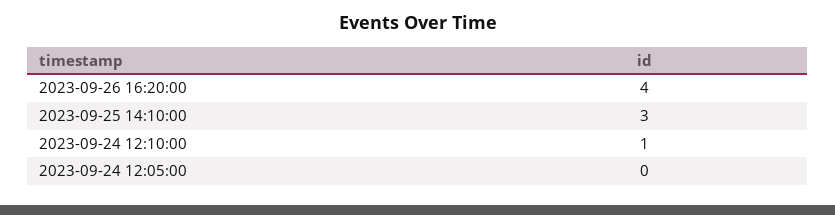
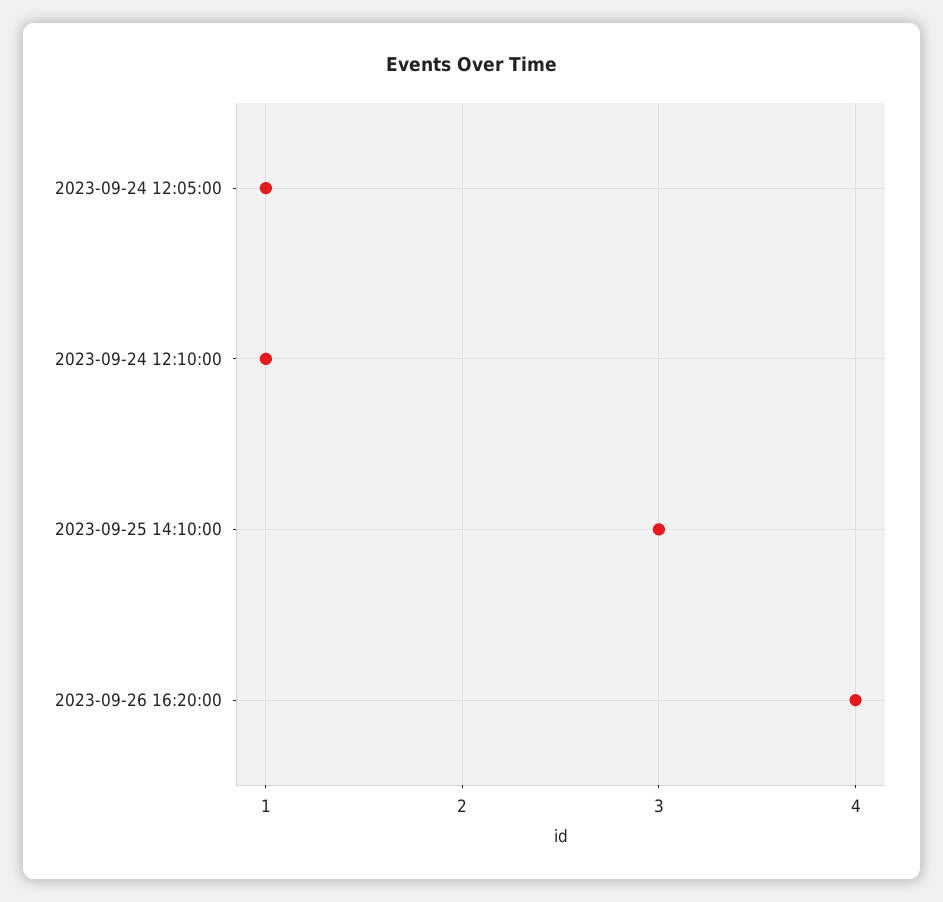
  {
    "2023-09-26 16:20:00": 4,
    "2023-09-25 14:10:00": 3,
    "2023-09-24 12:10:00": 1,
-   "2023-09-24 12:05:00": 0
+   "2023-09-24 12:05:00": 1
  }

